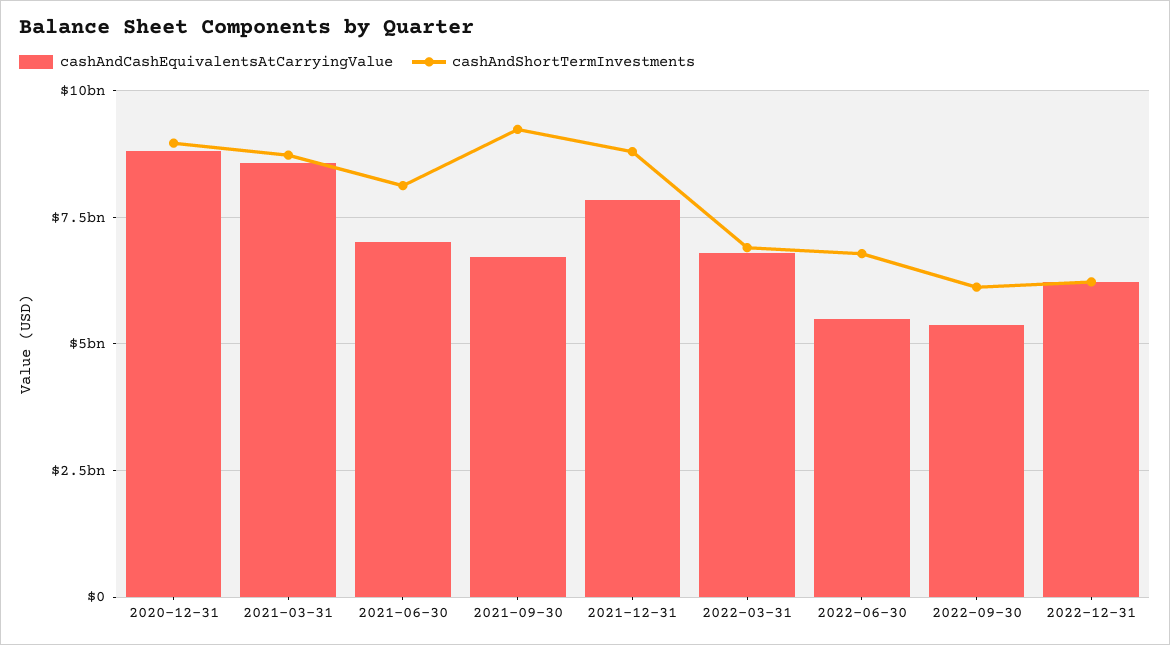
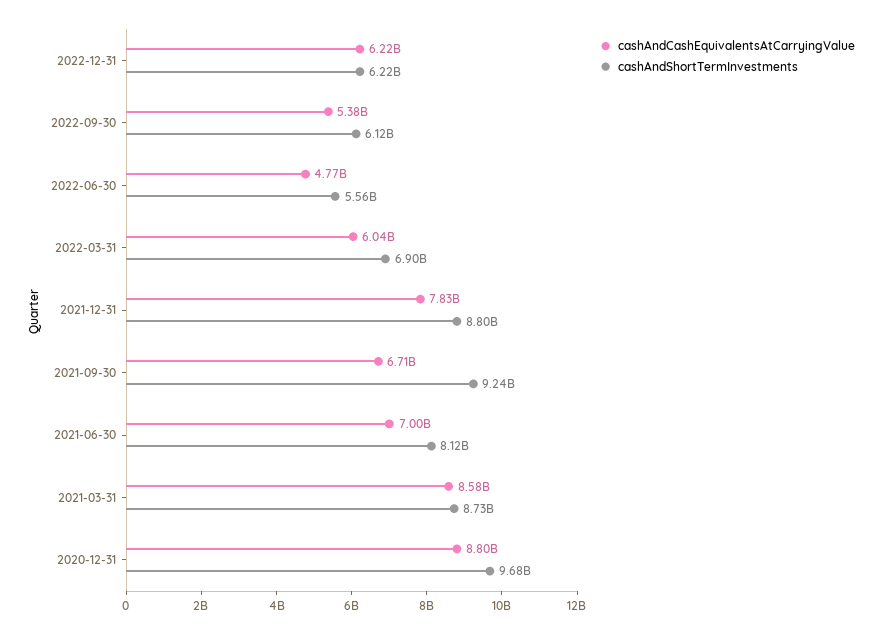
  {
    "cashAndCashEquivalentsAtCarryingValue": {
      "2020-12-31": 8800000000,
      "2021-03-31": 8580000000,
      "2021-06-30": 7000000000,
      "2021-09-30": 6710000000,
      "2021-12-31": 7830000000,
-     "2022-03-31": 6750000000,
+     "2022-03-31": 6040000000,
-     "2022-06-30": 5500000000,
+     "2022-06-30": 4770000000,
      "2022-09-30": 5380000000,
      "2022-12-31": 6220000000
    },
    "cashAndShortTermInvestments": {
-     "2020-12-31": 9000000000,
+     "2020-12-31": 9680000000,
      "2021-03-31": 8730000000,
      "2021-06-30": 8120000000,
      "2021-09-30": 9240000000,
      "2021-12-31": 8800000000,
      "2022-03-31": 6900000000,
-     "2022-06-30": 6750000000,
+     "2022-06-30": 5560000000,
      "2022-09-30": 6120000000,
      "2022-12-31": 6220000000
    }
  }

